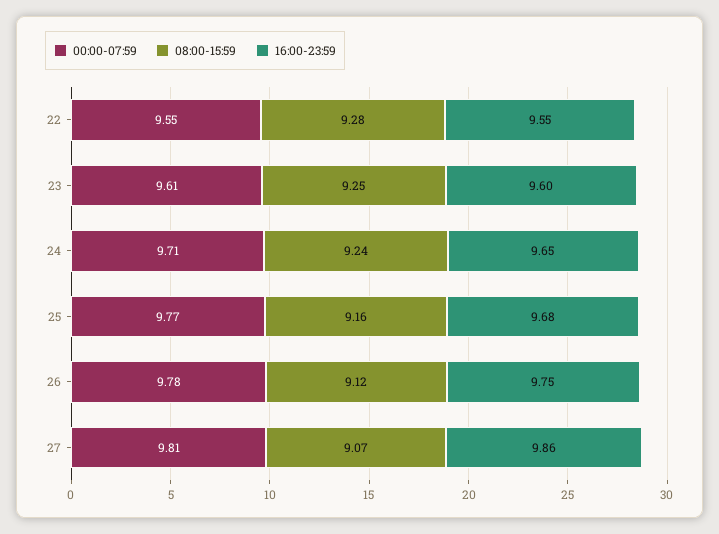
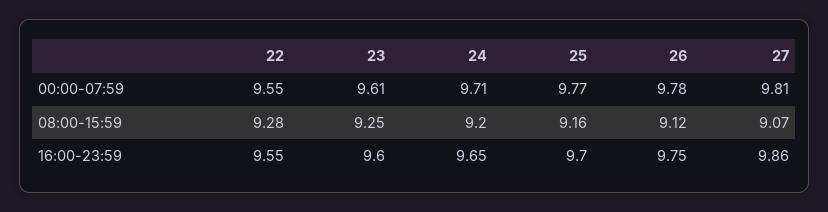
  {
    "00:00-07:59": {
      "22": 9.55,
      "23": 9.61,
      "24": 9.71,
      "25": 9.77,
      "26": 9.78,
      "27": 9.81
    },
    "08:00-15:59": {
      "22": 9.28,
      "23": 9.25,
-     "24": 9.24,
+     "24": 9.2,
      "25": 9.16,
      "26": 9.12,
      "27": 9.07
    },
    "16:00-23:59": {
      "22": 9.55,
      "23": 9.6,
      "24": 9.65,
-     "25": 9.68,
+     "25": 9.7,
      "26": 9.75,
      "27": 9.86
    }
  }

